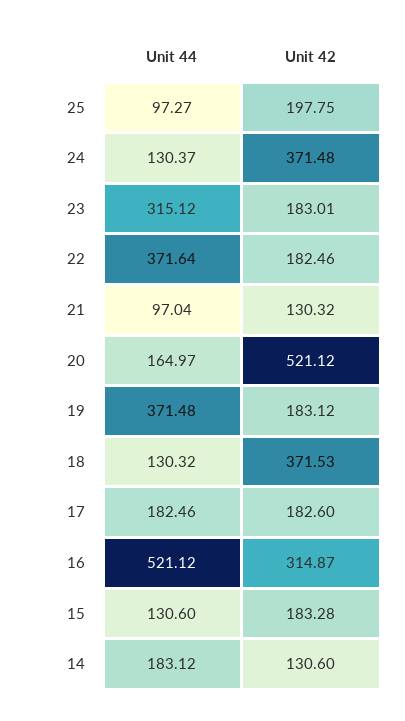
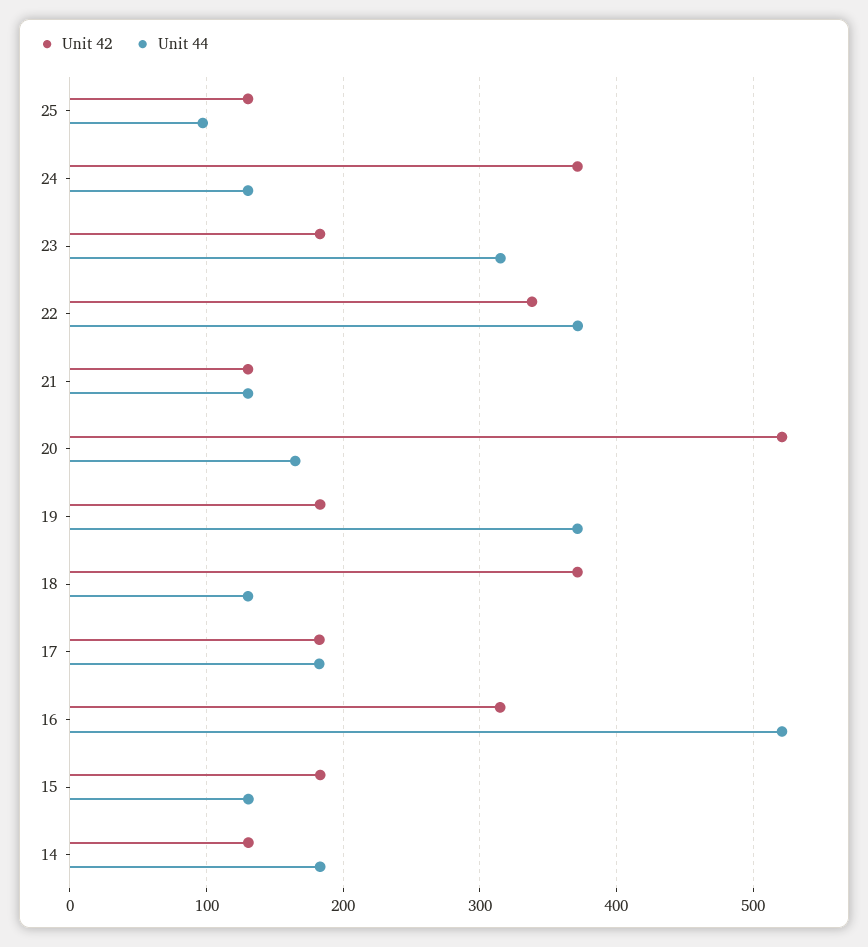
  {
    "Unit 44": {
      "25": 97.27,
      "24": 130.37,
      "23": 315.12,
      "22": 371.64,
-     "21": 97.04,
+     "21": 130,
      "20": 164.97,
      "19": 371.48,
      "18": 130.32,
      "17": 182.46,
      "16": 521.12,
      "15": 130.6,
      "14": 183.12
    },
    "Unit 42": {
-     "25": 197.75,
+     "25": 130,
      "24": 371.48,
      "23": 183.01,
-     "22": 182.46,
+     "22": 340,
      "21": 130.32,
      "20": 521.12,
      "19": 183.12,
      "18": 371.53,
      "17": 182.6,
      "16": 314.87,
      "15": 183.28,
      "14": 130.6
    }
  }

